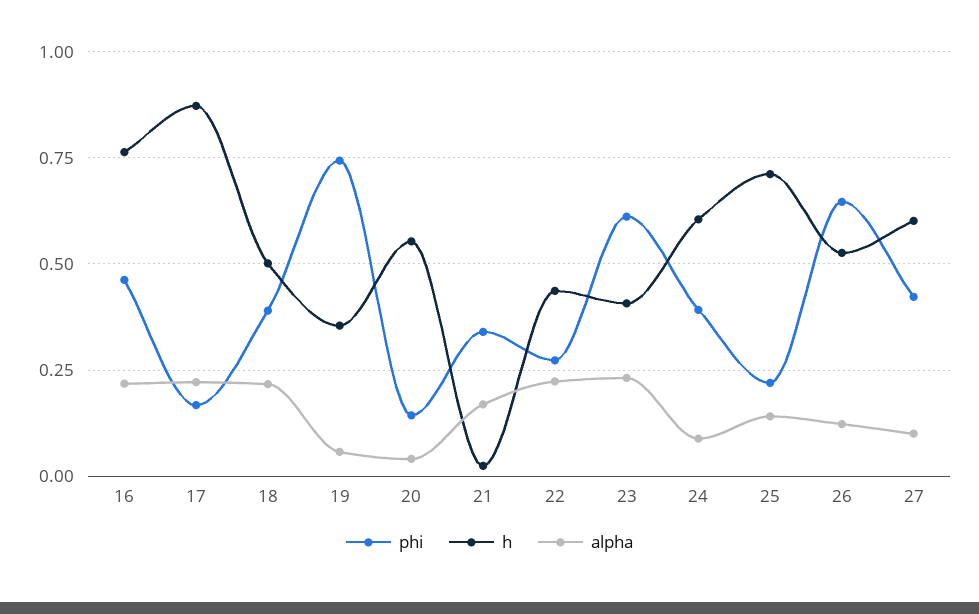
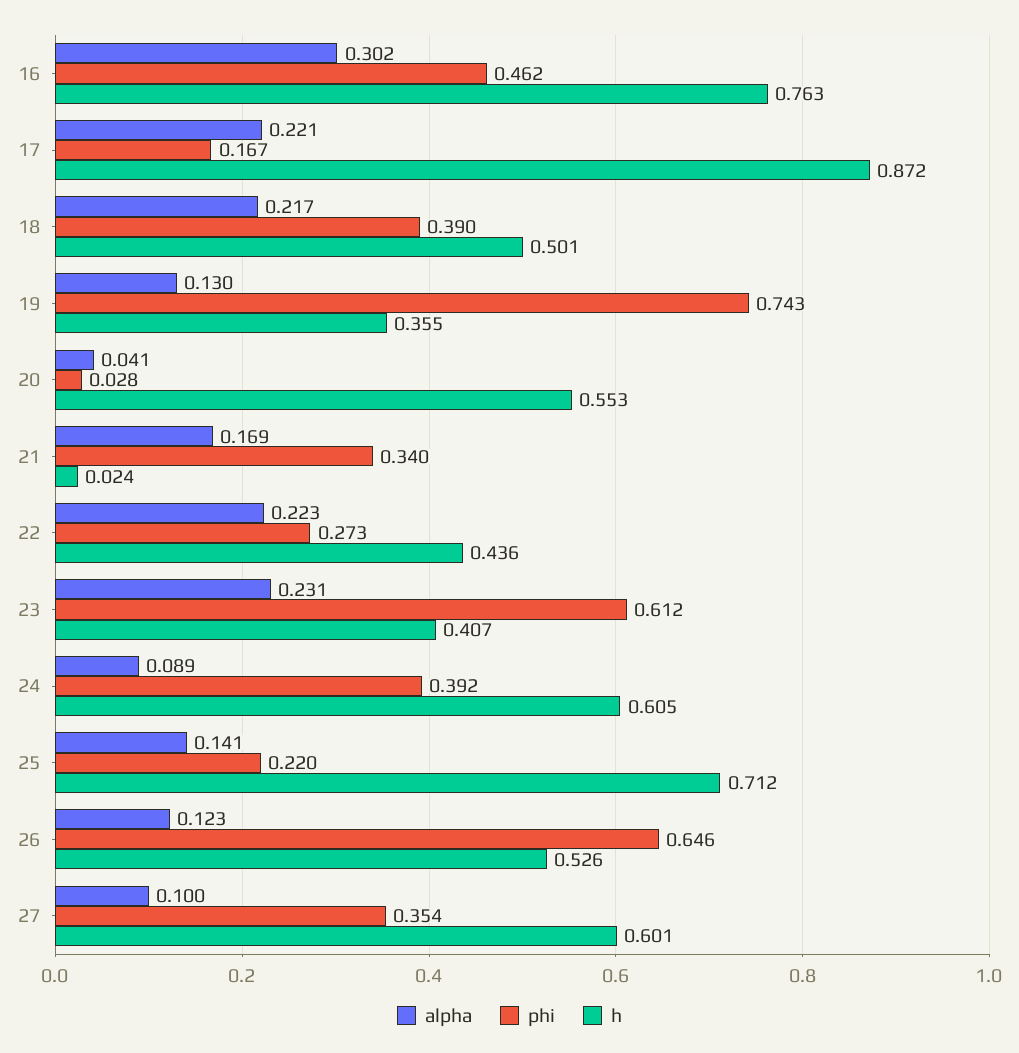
  {
    "phi": {
      "16": 0.462,
      "17": 0.167,
      "18": 0.39,
      "19": 0.743,
-     "20": 0.15,
+     "20": 0.028,
      "21": 0.34,
      "22": 0.273,
      "23": 0.612,
      "24": 0.392,
      "25": 0.22,
      "26": 0.646,
-     "27": 0.425
+     "27": 0.354
    },
    "h": {
      "16": 0.763,
      "17": 0.872,
      "18": 0.501,
      "19": 0.355,
      "20": 0.553,
      "21": 0.024,
      "22": 0.436,
      "23": 0.407,
      "24": 0.605,
      "25": 0.712,
      "26": 0.526,
      "27": 0.601
    },
    "alpha": {
-     "16": 0.225,
+     "16": 0.302,
      "17": 0.221,
      "18": 0.217,
-     "19": 0.05,
+     "19": 0.13,
      "20": 0.041,
      "21": 0.169,
      "22": 0.223,
      "23": 0.231,
      "24": 0.089,
      "25": 0.141,
      "26": 0.123,
      "27": 0.1
    }
  }

